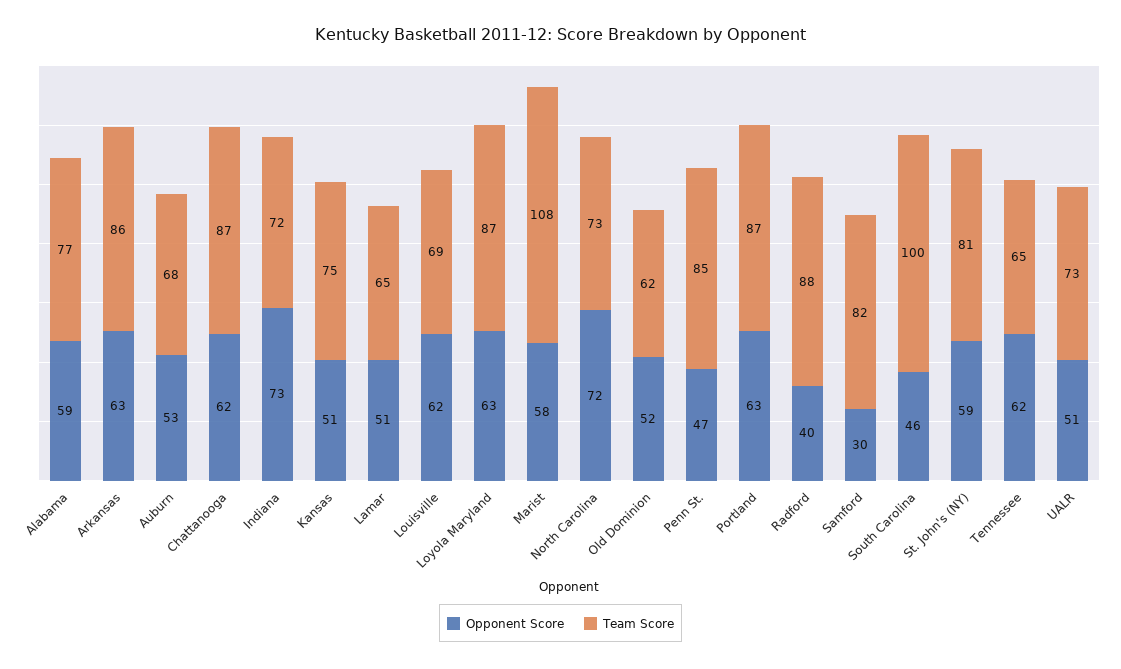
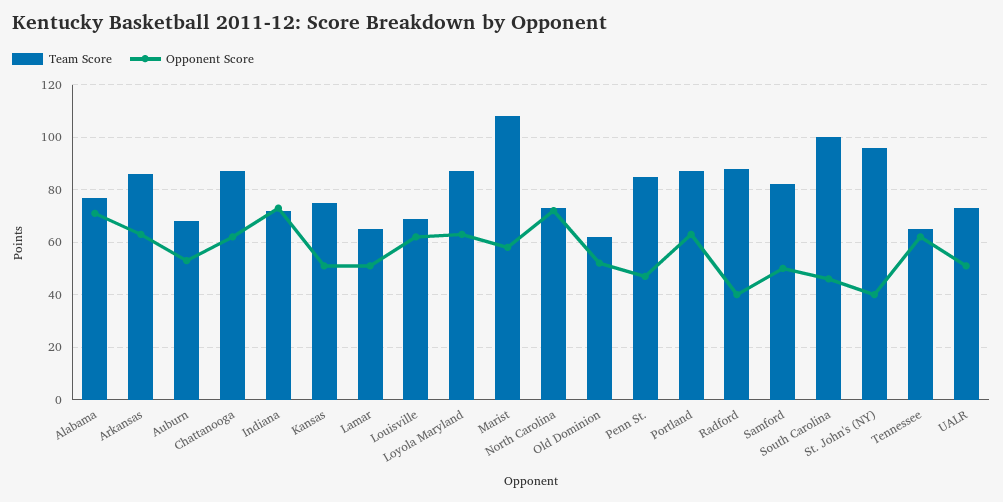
  {
    "Opponent Score": {
-     "Alabama": 59,
+     "Alabama": 70,
      "Arkansas": 63,
      "Auburn": 53,
      "Chattanooga": 62,
      "Indiana": 73,
      "Kansas": 51,
      "Lamar": 51,
      "Louisville": 62,
      "Loyola Maryland": 63,
      "Marist": 58,
      "North Carolina": 72,
      "Old Dominion": 52,
      "Penn St.": 47,
      "Portland": 63,
      "Radford": 40,
-     "Samford": 30,
+     "Samford": 50,
      "South Carolina": 46,
-     "St. John's (NY)": 59,
+     "St. John's (NY)": 40,
      "Tennessee": 62,
      "UALR": 51
    },
    "Team Score": {
      "Alabama": 77,
      "Arkansas": 86,
      "Auburn": 68,
      "Chattanooga": 87,
      "Indiana": 72,
      "Kansas": 75,
      "Lamar": 65,
      "Louisville": 69,
      "Loyola Maryland": 87,
      "Marist": 108,
      "North Carolina": 73,
      "Old Dominion": 62,
      "Penn St.": 85,
      "Portland": 87,
      "Radford": 88,
      "Samford": 82,
      "South Carolina": 100,
-     "St. John's (NY)": 81,
+     "St. John's (NY)": 95,
      "Tennessee": 65,
      "UALR": 73
    }
  }

